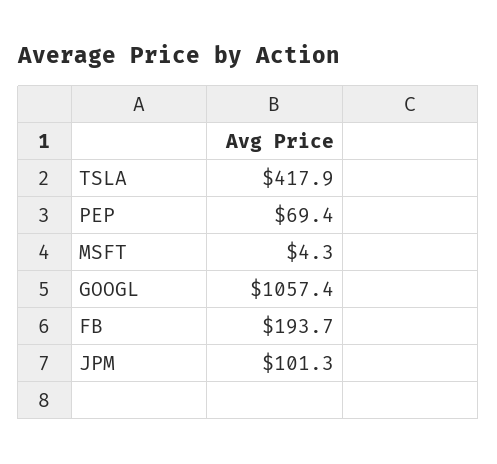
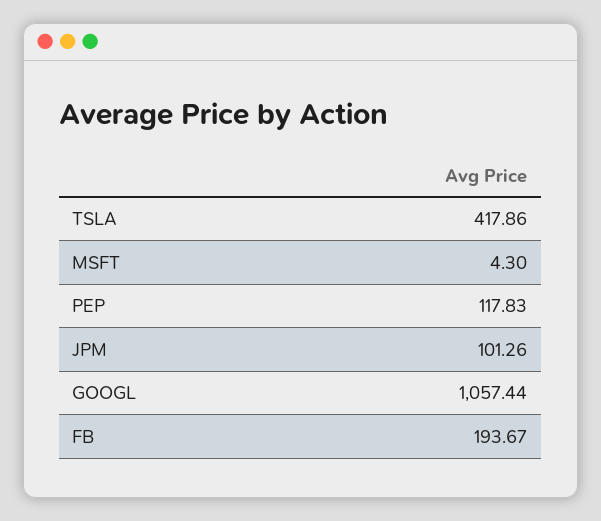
  {
    "TSLA": 417.86,
-   "PEP": 69.4,
+   "PEP": 117.83,
    "MSFT": 4.3,
    "GOOGL": 1057.44,
    "FB": 193.67,
    "JPM": 101.26
  }

